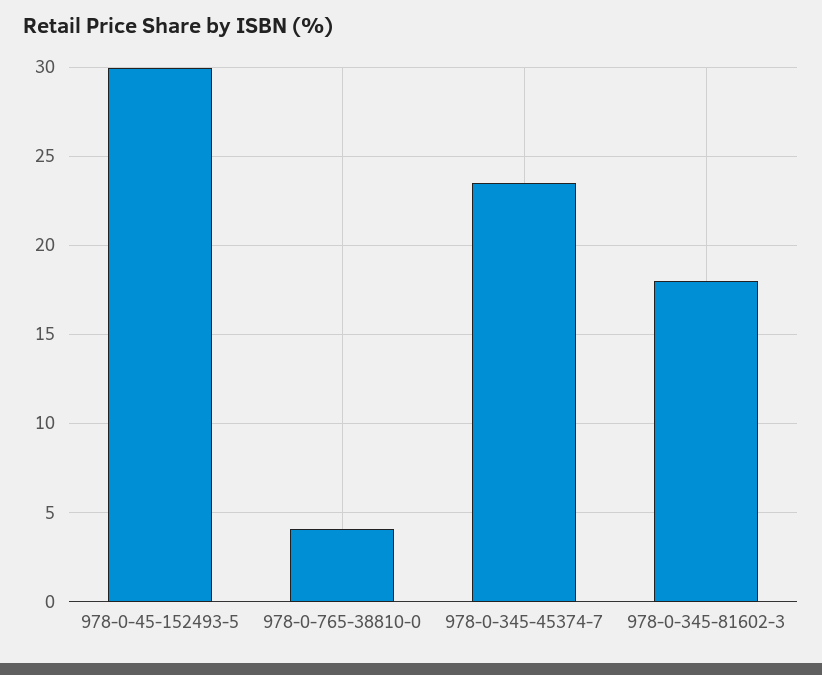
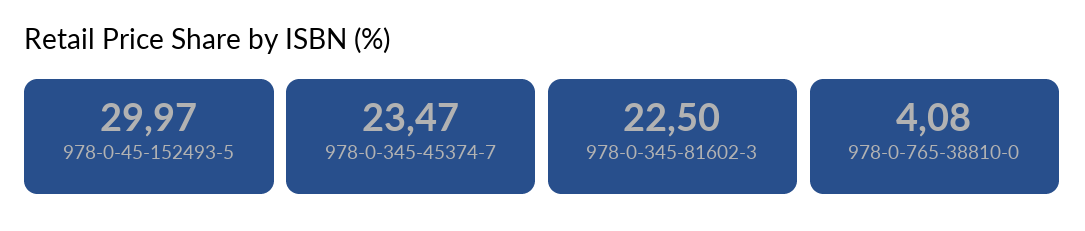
  {
    "978-0-45-152493-5": 29.97,
    "978-0-765-38810-0": 4.08,
    "978-0-345-45374-7": 23.47,
-   "978-0-345-81602-3": 18
+   "978-0-345-81602-3": 22.5
  }

